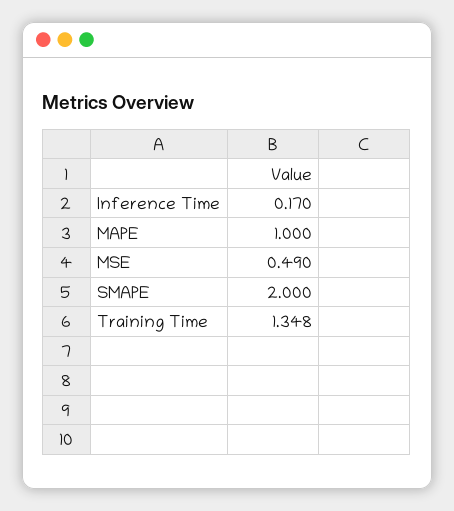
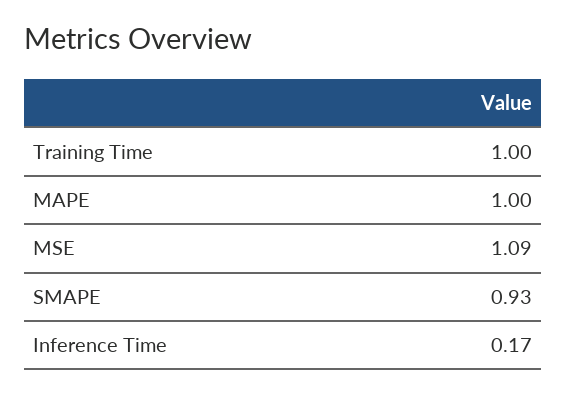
  {
    "Inference Time": 0.17,
    "MAPE": 1,
-   "MSE": 0.49,
+   "MSE": 1.09,
-   "SMAPE": 2,
+   "SMAPE": 0.93,
-   "Training Time": 1.348
+   "Training Time": 1
  }

